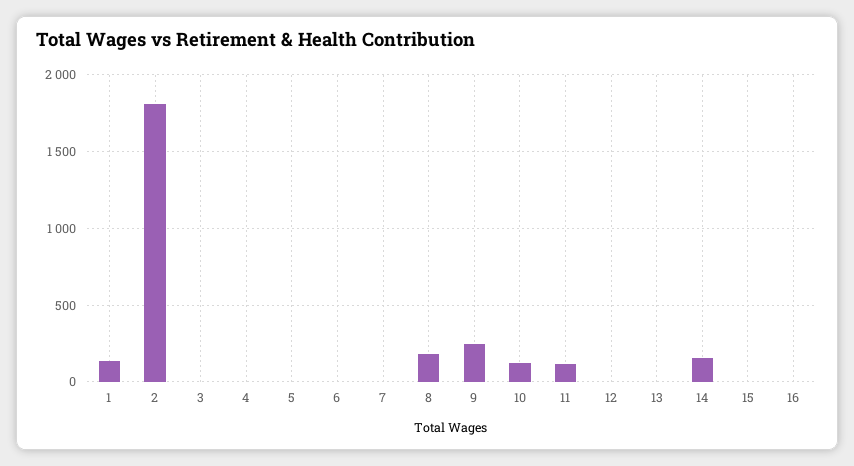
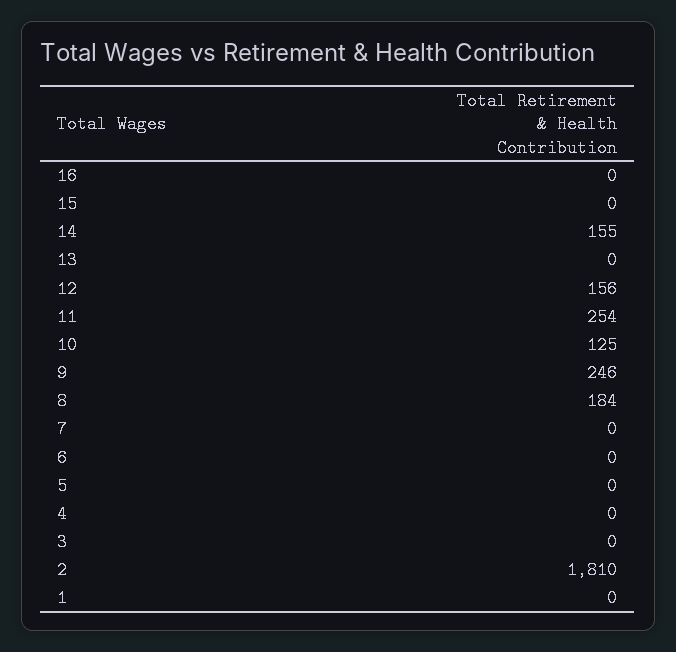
  {
-   "1": 150,
+   "1": 0,
    "2": 1810,
    "3": 0,
    "4": 0,
    "5": 0,
    "6": 0,
    "7": 0,
    "8": 184,
    "9": 246,
    "10": 125,
-   "11": 100,
+   "11": 254,
-   "12": 0,
+   "12": 156,
    "13": 0,
    "14": 155,
    "15": 0,
    "16": 0
  }

